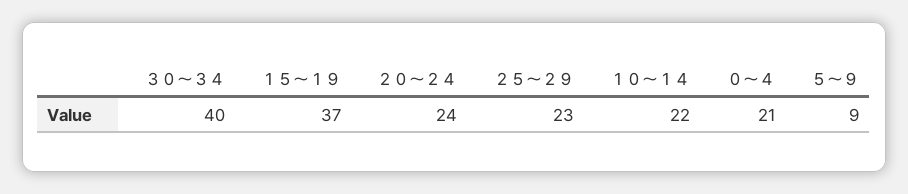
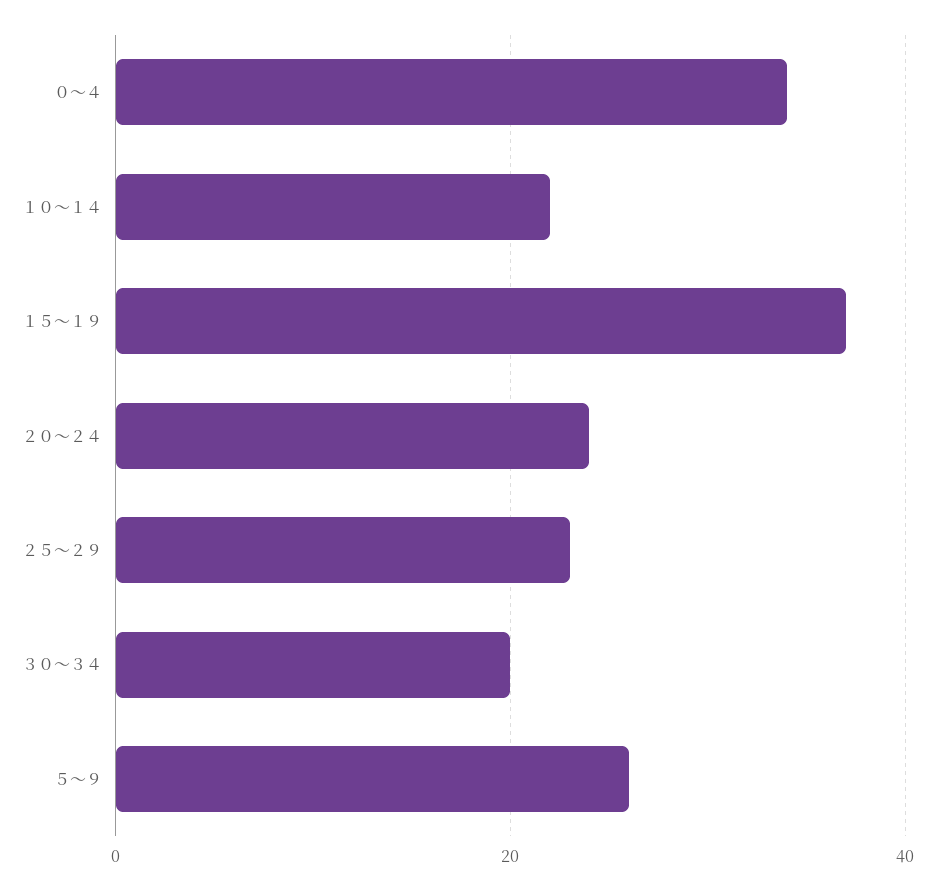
  {
-   "３０～３４": 40,
+   "３０～３４": 20,
    "１５～１９": 37,
    "２０～２４": 24,
    "２５～２９": 23,
    "１０～１４": 22,
-   "０～４": 21,
+   "０～４": 35,
-   "５～９": 9
+   "５～９": 25
  }

